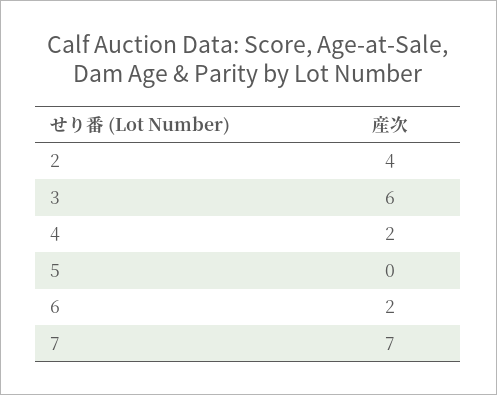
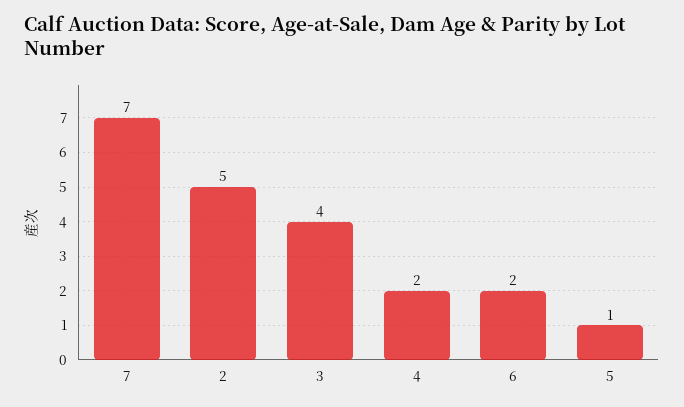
  {
-   "2": 4,
+   "2": 5,
-   "3": 6,
+   "3": 4,
    "4": 2,
-   "5": 0,
+   "5": 1,
    "6": 2,
    "7": 7
  }

